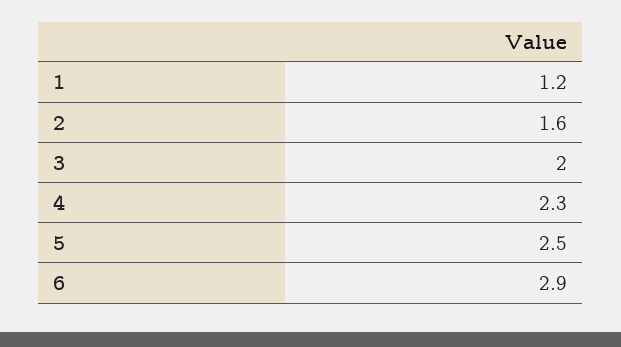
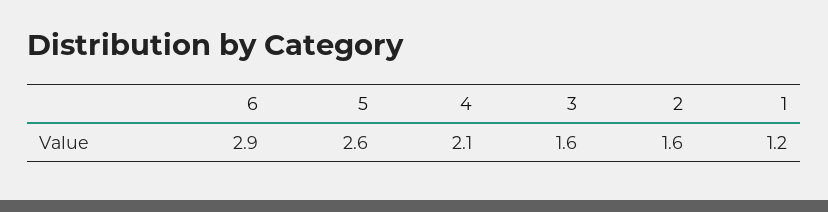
  {
    "1": 1.2,
    "2": 1.6,
-   "3": 2,
+   "3": 1.6,
-   "4": 2.3,
+   "4": 2.1,
-   "5": 2.5,
+   "5": 2.6,
    "6": 2.9
  }

